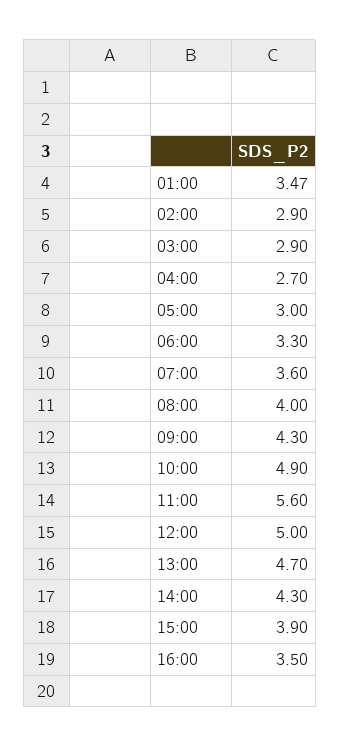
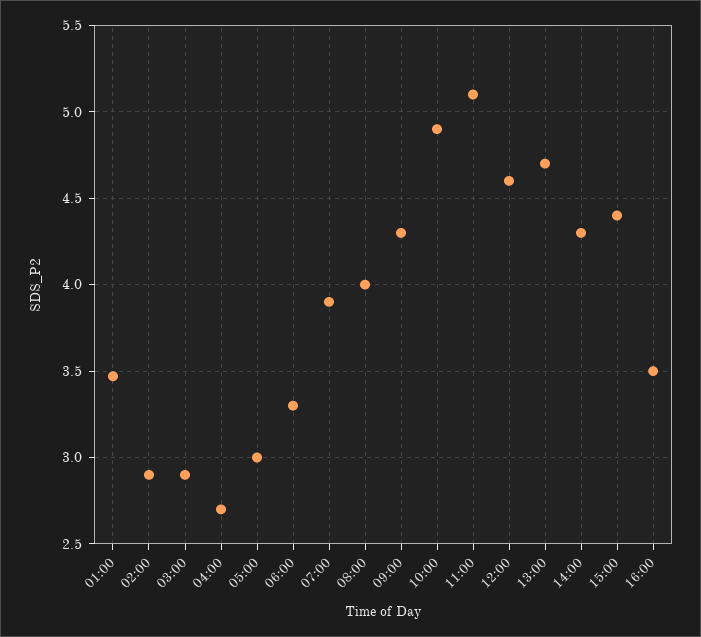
  {
    "01:00": 3.47,
    "02:00": 2.9,
    "03:00": 2.9,
    "04:00": 2.7,
    "05:00": 3,
    "06:00": 3.3,
-   "07:00": 3.6,
+   "07:00": 3.9,
    "08:00": 4,
    "09:00": 4.3,
    "10:00": 4.9,
-   "11:00": 5.6,
+   "11:00": 5.1,
-   "12:00": 5,
+   "12:00": 4.6,
    "13:00": 4.7,
    "14:00": 4.3,
-   "15:00": 3.9,
+   "15:00": 4.4,
    "16:00": 3.5
  }

